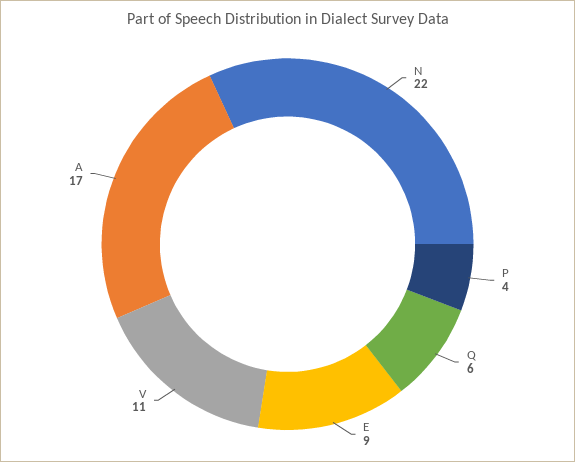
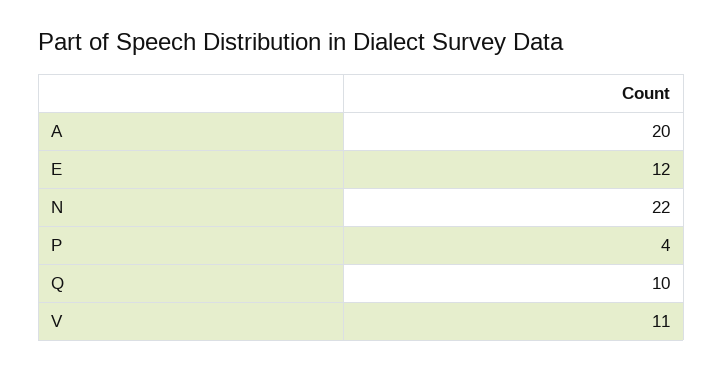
  {
    "N": 22,
    "P": 4,
-   "Q": 6,
+   "Q": 10,
-   "E": 9,
+   "E": 12,
    "V": 11,
-   "A": 17
+   "A": 20
  }

